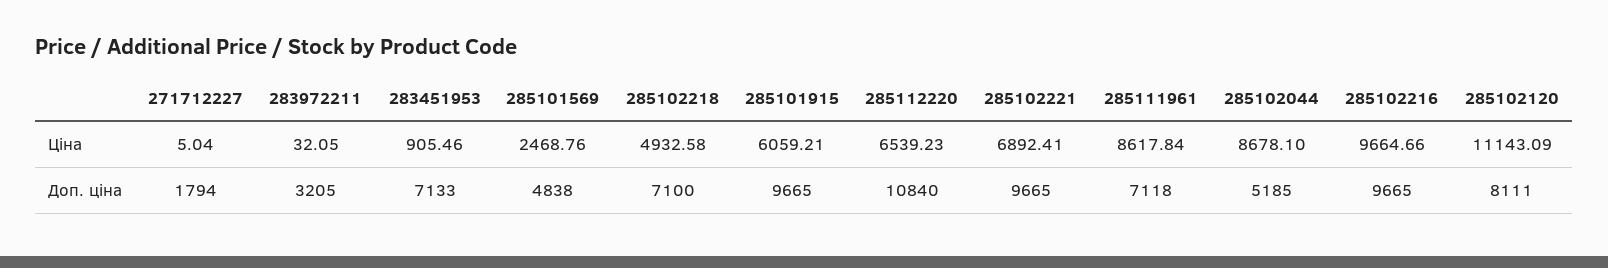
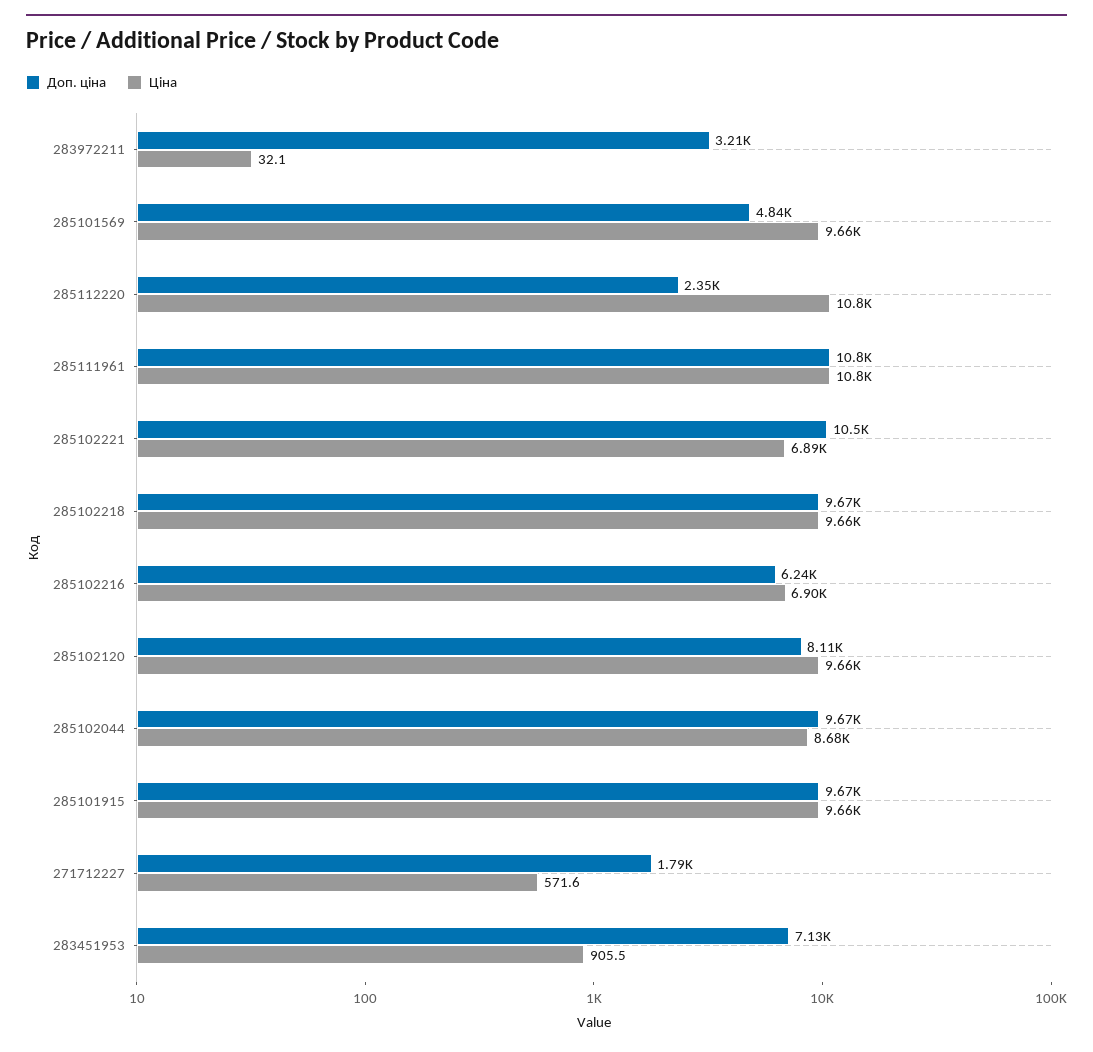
  {
    "Ціна": {
-     "271712227": 5.04,
+     "271712227": 571.6,
      "283972211": 32.05,
      "283451953": 905.46,
-     "285101569": 2468.76,
+     "285101569": 9660,
-     "285102218": 4932.58,
+     "285102218": 9660,
-     "285101915": 6059.21,
+     "285101915": 9660,
-     "285112220": 6539.23,
+     "285112220": 10800,
      "285102221": 6892.41,
-     "285111961": 8617.84,
+     "285111961": 10800,
      "285102044": 8678.1,
-     "285102216": 9664.66,
+     "285102216": 6900,
-     "285102120": 11143.09
+     "285102120": 9660
    },
    "Доп. ціна": {
      "271712227": 1794,
      "283972211": 3205,
      "283451953": 7133,
      "285101569": 4838,
-     "285102218": 7100,
+     "285102218": 9670,
      "285101915": 9665,
-     "285112220": 10840,
+     "285112220": 2350,
-     "285102221": 9665,
+     "285102221": 10500,
-     "285111961": 7118,
+     "285111961": 10800,
-     "285102044": 5185,
+     "285102044": 9670,
-     "285102216": 9665,
+     "285102216": 6240,
      "285102120": 8111
    }
  }

